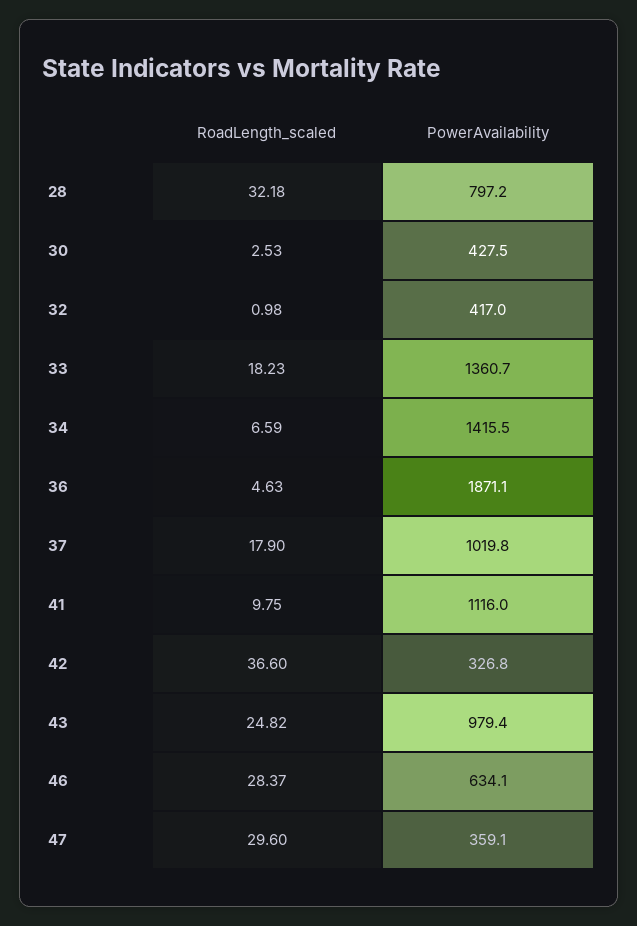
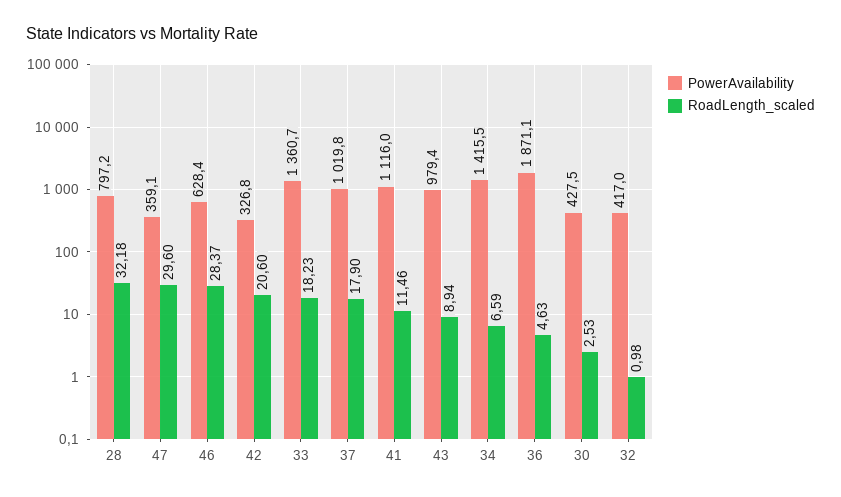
  {
    "RoadLength_scaled": {
      "28": 32.18,
      "30": 2.53,
      "32": 0.98,
      "33": 18.23,
      "34": 6.59,
      "36": 4.63,
      "37": 17.9,
-     "41": 9.75,
+     "41": 11.46,
-     "42": 36.6,
+     "42": 20.6,
-     "43": 24.82,
+     "43": 8.94,
      "46": 28.37,
      "47": 29.6
    },
    "PowerAvailability": {
      "28": 797.2,
      "30": 427.5,
      "32": 417,
      "33": 1360.7,
      "34": 1415.5,
      "36": 1871.1,
      "37": 1019.8,
      "41": 1116,
      "42": 326.8,
      "43": 979.4,
-     "46": 634.1,
+     "46": 628.4,
      "47": 359.1
    }
  }

